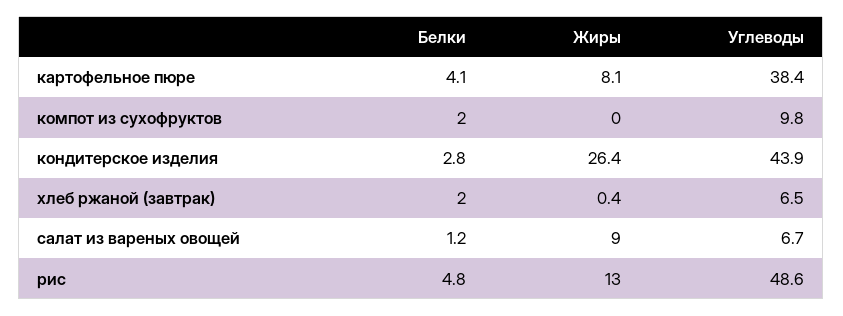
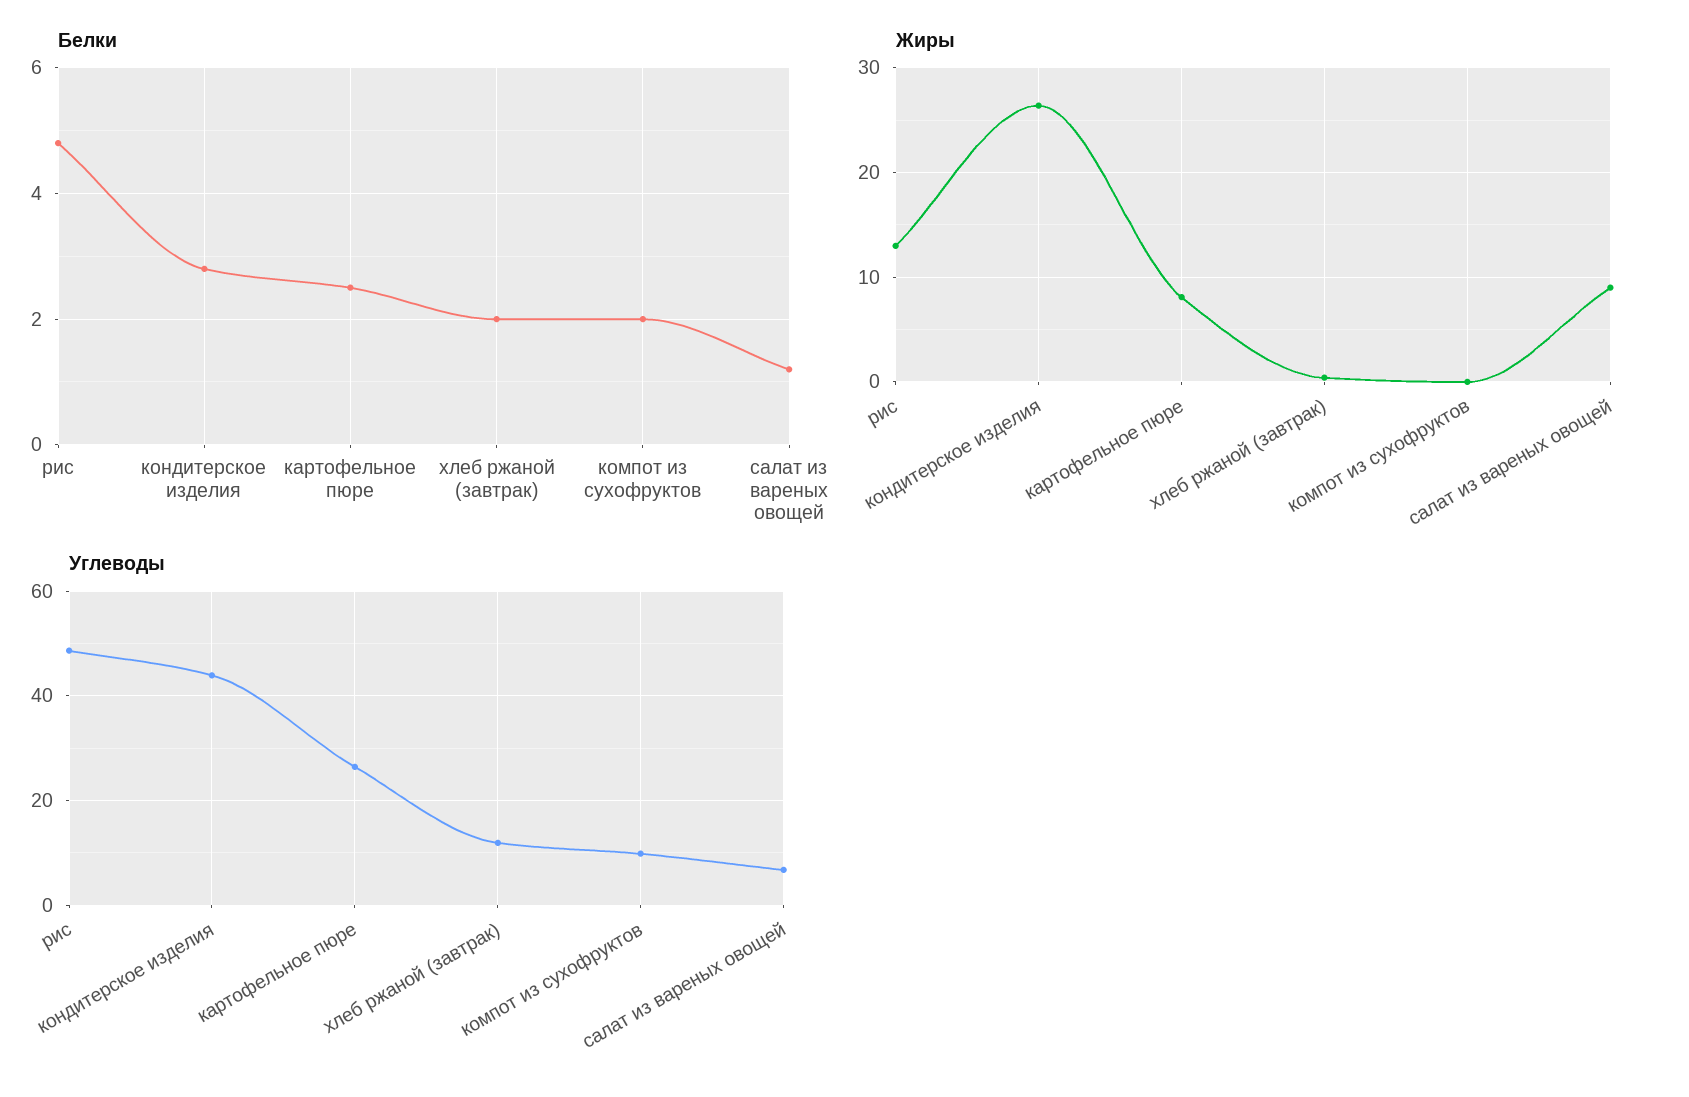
  {
    "Белки": {
-     "картофельное пюре": 4.1,
+     "картофельное пюре": 2.5,
      "компот из сухофруктов": 2,
      "кондитерское изделия": 2.8,
      "хлеб ржаной (завтрак)": 2,
      "салат из вареных овощей": 1.2,
      "рис": 4.8
    },
    "Жиры": {
      "картофельное пюре": 8.1,
      "компот из сухофруктов": 0,
      "кондитерское изделия": 26.4,
      "хлеб ржаной (завтрак)": 0.4,
      "салат из вареных овощей": 9,
      "рис": 13
    },
    "Углеводы": {
-     "картофельное пюре": 38.4,
+     "картофельное пюре": 26,
      "компот из сухофруктов": 9.8,
      "кондитерское изделия": 43.9,
-     "хлеб ржаной (завтрак)": 6.5,
+     "хлеб ржаной (завтрак)": 12,
      "салат из вареных овощей": 6.7,
      "рис": 48.6
    }
  }

